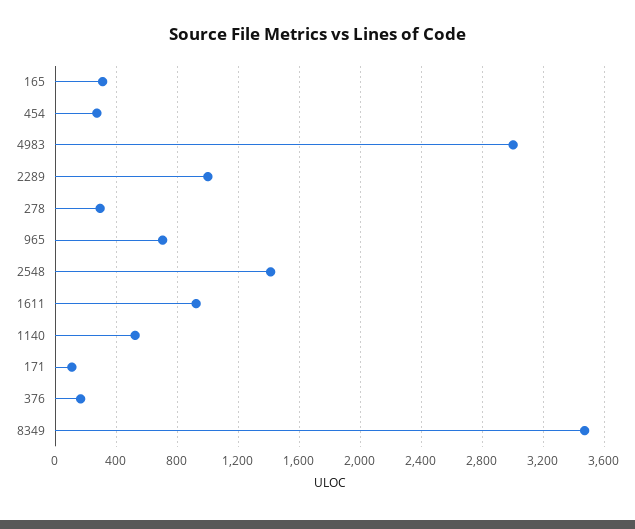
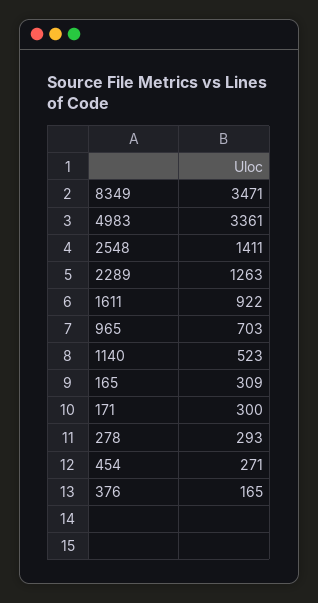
  {
    "165": 309,
    "454": 271,
-   "4983": 3000,
+   "4983": 3361,
-   "2289": 1000,
+   "2289": 1263,
    "278": 293,
    "965": 703,
    "2548": 1411,
    "1611": 922,
    "1140": 523,
-   "171": 100,
+   "171": 300,
    "376": 165,
    "8349": 3471
  }

